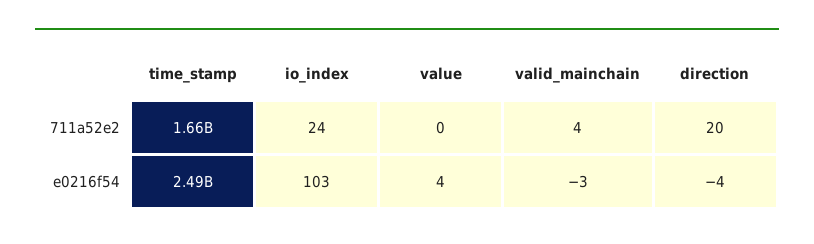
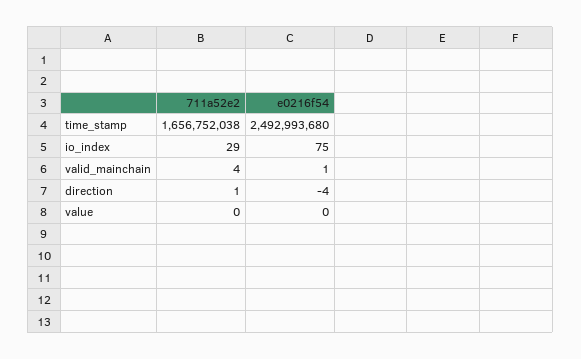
  {
    "time_stamp": {
      "711a52e2": 1656752038,
      "e0216f54": 2492993680
    },
    "io_index": {
-     "711a52e2": 24,
+     "711a52e2": 29,
-     "e0216f54": 103
+     "e0216f54": 75
    },
    "value": {
      "711a52e2": 0,
-     "e0216f54": 4
+     "e0216f54": 0
    },
    "valid_mainchain": {
      "711a52e2": 4,
-     "e0216f54": -3
+     "e0216f54": 1
    },
    "direction": {
-     "711a52e2": 20,
+     "711a52e2": 1,
      "e0216f54": -4
    }
  }

